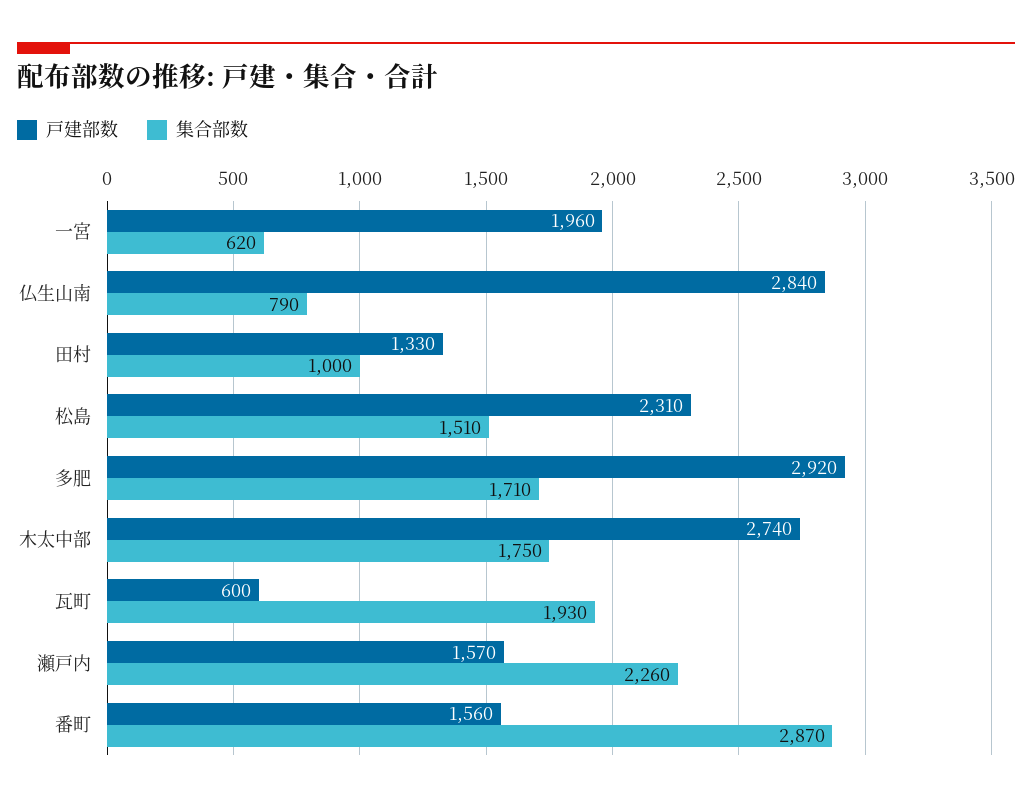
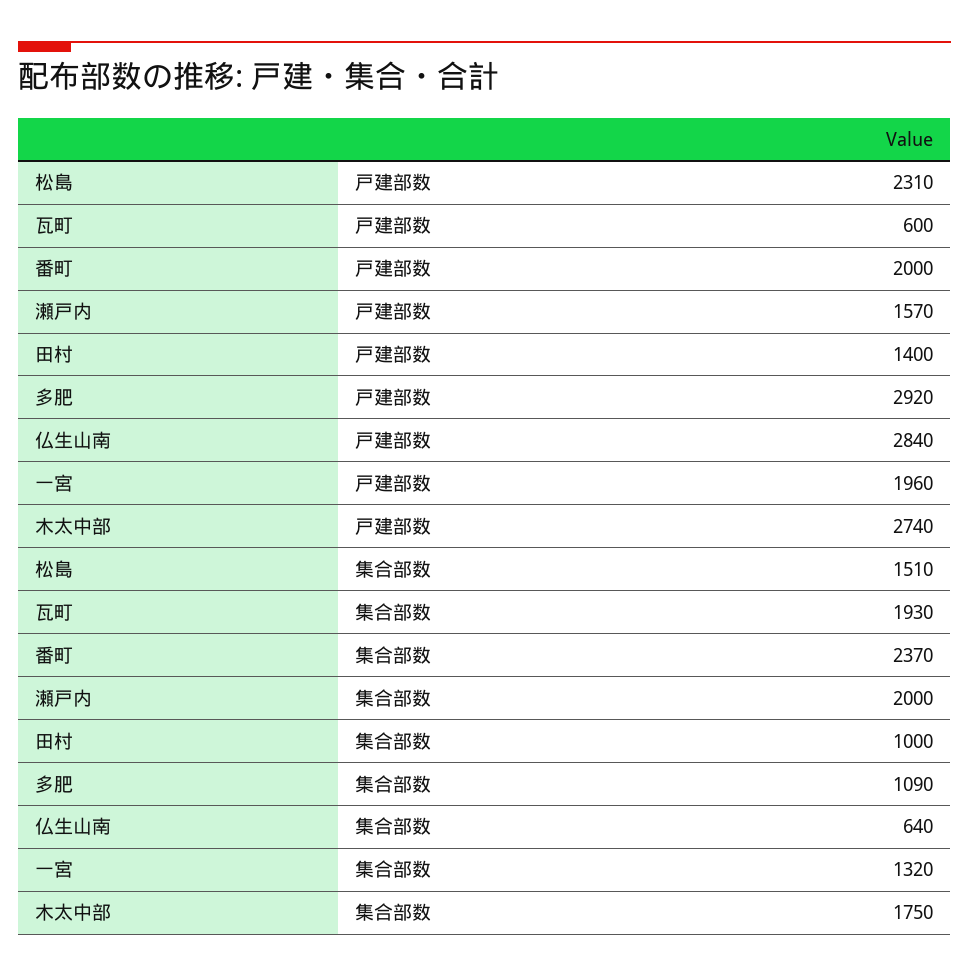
  {
    "戸建部数": {
      "一宮": 1960,
      "仏生山南": 2840,
-     "田村": 1330,
+     "田村": 1400,
      "松島": 2310,
      "多肥": 2920,
      "木太中部": 2740,
      "瓦町": 600,
      "瀬戸内": 1570,
-     "番町": 1560
+     "番町": 2000
    },
    "集合部数": {
-     "一宮": 620,
+     "一宮": 1320,
-     "仏生山南": 790,
+     "仏生山南": 640,
      "田村": 1000,
      "松島": 1510,
-     "多肥": 1710,
+     "多肥": 1090,
      "木太中部": 1750,
      "瓦町": 1930,
-     "瀬戸内": 2260,
+     "瀬戸内": 2000,
-     "番町": 2870
+     "番町": 2370
    }
  }

